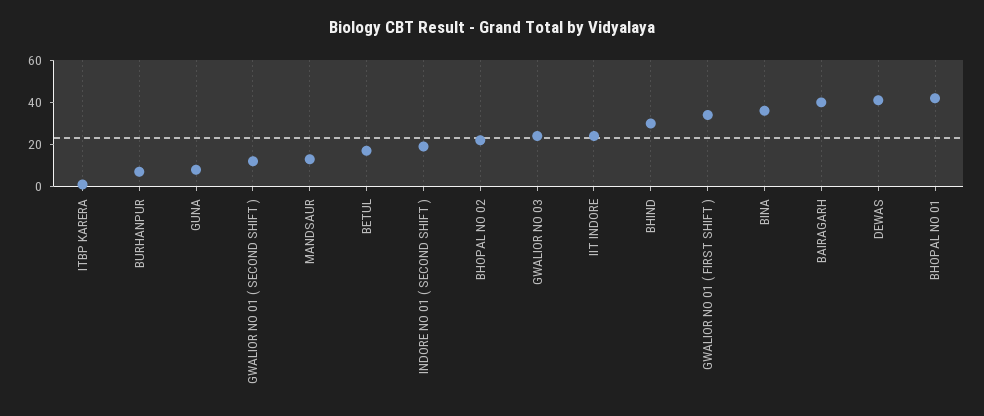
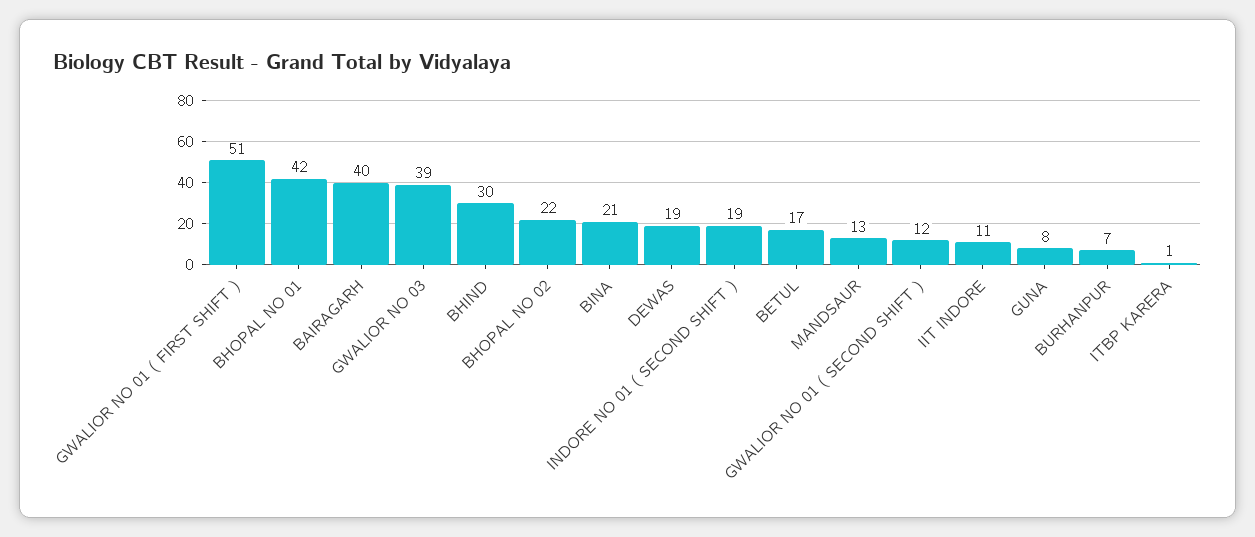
  {
    "ITBP KARERA": 1,
    "BURHANPUR": 7,
    "GUNA": 8,
    "GWALIOR NO 01 ( SECOND SHIFT )": 12,
    "MANDSAUR": 13,
    "BETUL": 17,
    "INDORE NO 01 ( SECOND SHIFT )": 19,
    "BHOPAL NO 02": 22,
-   "GWALIOR NO 03": 25,
+   "GWALIOR NO 03": 39,
-   "IIT INDORE": 25,
+   "IIT INDORE": 11,
    "BHIND": 30,
-   "GWALIOR NO 01 ( FIRST SHIFT )": 35,
+   "GWALIOR NO 01 ( FIRST SHIFT )": 51,
-   "BINA": 35,
+   "BINA": 21,
    "BAIRAGARH": 40,
-   "DEWAS": 40,
+   "DEWAS": 19,
    "BHOPAL NO 01": 42
  }

